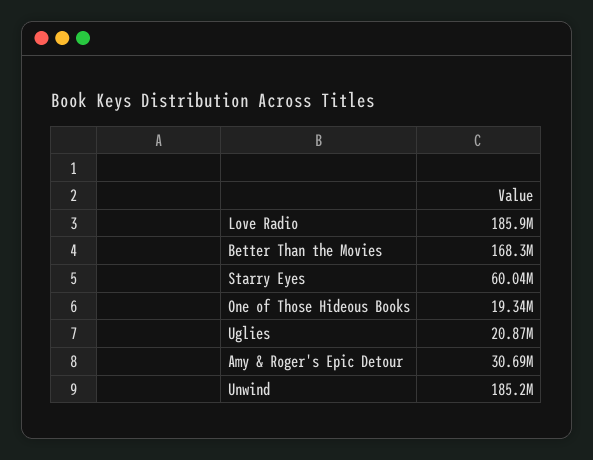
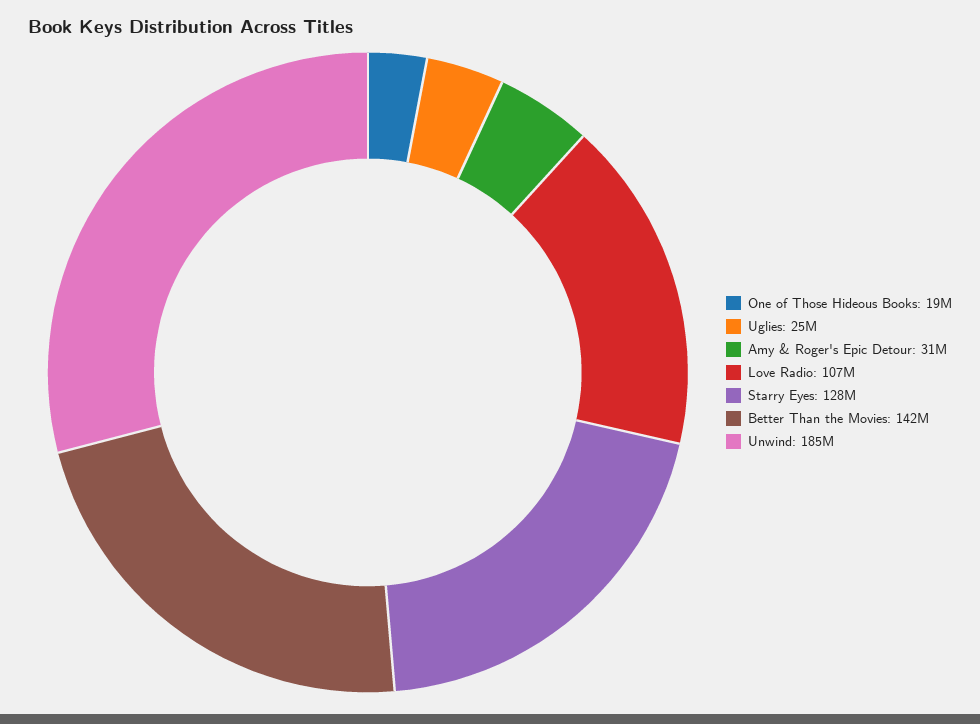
  {
-   "Love Radio": 185900000,
+   "Love Radio": 107000000,
-   "Better Than the Movies": 168300000,
+   "Better Than the Movies": 142000000,
-   "Starry Eyes": 60040000,
+   "Starry Eyes": 128000000,
    "One of Those Hideous Books": 19340000,
-   "Uglies": 20870000,
+   "Uglies": 25000000,
    "Amy & Roger's Epic Detour": 30690000,
    "Unwind": 185200000
  }

